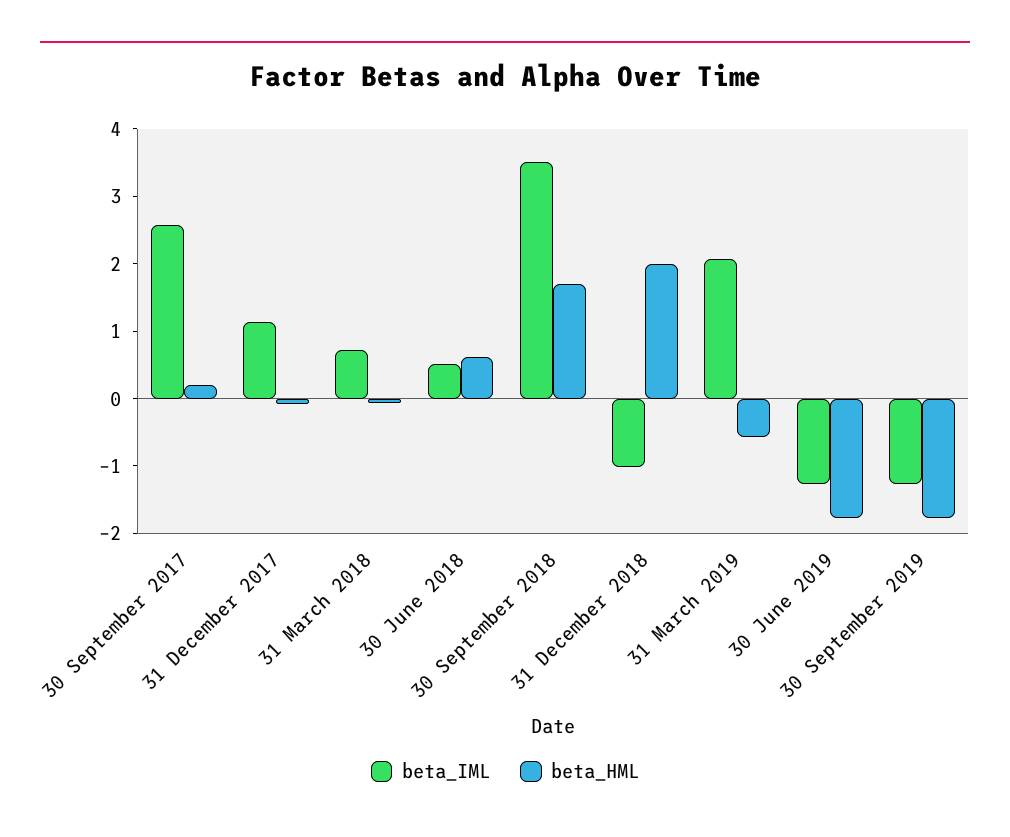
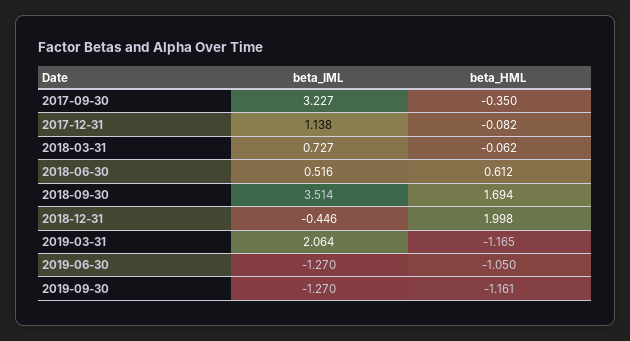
  {
    "beta_IML": {
-     "30 September 2017": 2.6,
+     "30 September 2017": 3.227,
      "31 December 2017": 1.138,
      "31 March 2018": 0.727,
      "30 June 2018": 0.516,
      "30 September 2018": 3.514,
-     "31 December 2018": -1,
+     "31 December 2018": -0.446,
      "31 March 2019": 2.064,
      "30 June 2019": -1.27,
      "30 September 2019": -1.27
    },
    "beta_HML": {
-     "30 September 2017": 0.2,
+     "30 September 2017": -0.35,
      "31 December 2017": -0.082,
      "31 March 2018": -0.062,
      "30 June 2018": 0.612,
      "30 September 2018": 1.694,
      "31 December 2018": 1.998,
-     "31 March 2019": -0.6,
+     "31 March 2019": -1.165,
-     "30 June 2019": -1.8,
+     "30 June 2019": -1.05,
-     "30 September 2019": -1.8
+     "30 September 2019": -1.161
    }
  }

